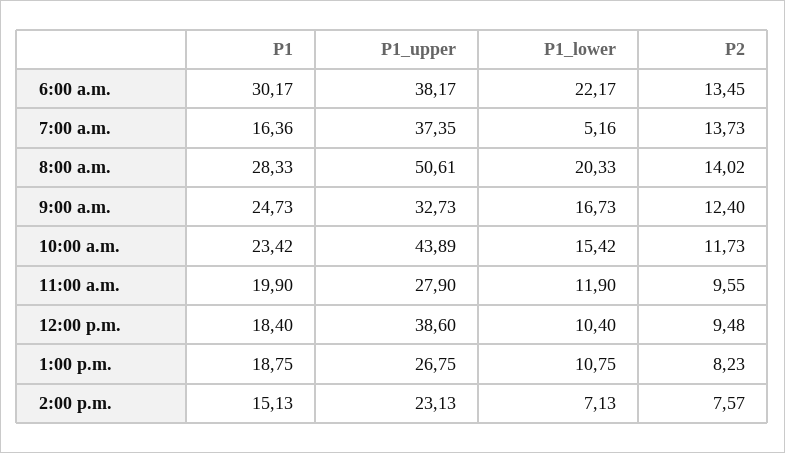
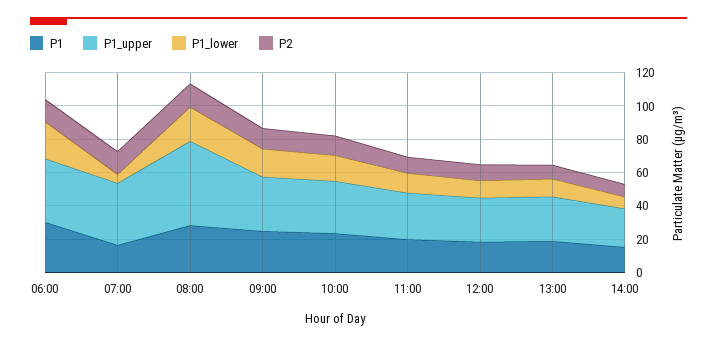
  {
    "P1": {
      "6:00 a.m.": 30.17,
      "7:00 a.m.": 16.36,
      "8:00 a.m.": 28.33,
      "9:00 a.m.": 24.73,
      "10:00 a.m.": 23.42,
      "11:00 a.m.": 19.9,
      "12:00 p.m.": 18.4,
      "1:00 p.m.": 18.75,
      "2:00 p.m.": 15.13
    },
    "P1_upper": {
      "6:00 a.m.": 38.17,
      "7:00 a.m.": 37.35,
      "8:00 a.m.": 50.61,
      "9:00 a.m.": 32.73,
-     "10:00 a.m.": 43.89,
+     "10:00 a.m.": 30,
      "11:00 a.m.": 27.9,
-     "12:00 p.m.": 38.6,
+     "12:00 p.m.": 25,
      "1:00 p.m.": 26.75,
      "2:00 p.m.": 23.13
    },
    "P1_lower": {
      "6:00 a.m.": 22.17,
      "7:00 a.m.": 5.16,
      "8:00 a.m.": 20.33,
      "9:00 a.m.": 16.73,
      "10:00 a.m.": 15.42,
      "11:00 a.m.": 11.9,
      "12:00 p.m.": 10.4,
      "1:00 p.m.": 10.75,
      "2:00 p.m.": 7.13
    },
    "P2": {
      "6:00 a.m.": 13.45,
      "7:00 a.m.": 13.73,
      "8:00 a.m.": 14.02,
      "9:00 a.m.": 12.4,
      "10:00 a.m.": 11.73,
      "11:00 a.m.": 9.55,
      "12:00 p.m.": 9.48,
      "1:00 p.m.": 8.23,
      "2:00 p.m.": 7.57
    }
  }

